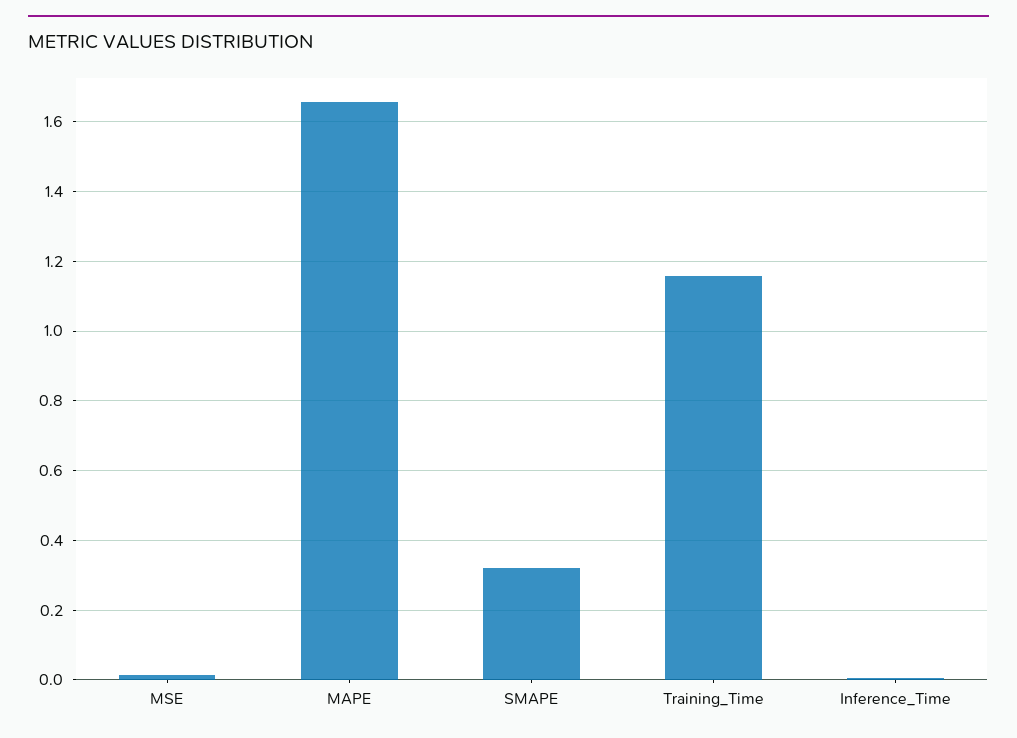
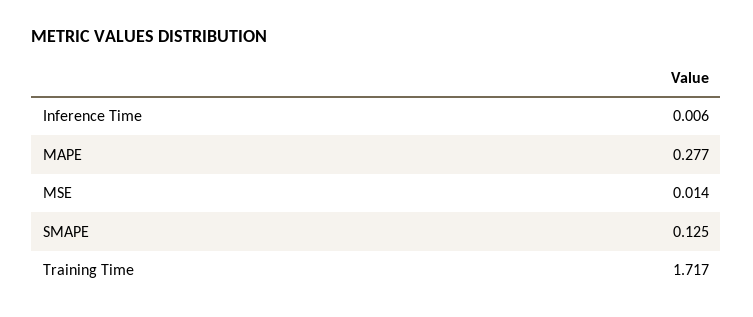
  {
    "MSE": 0.014,
-   "MAPE": 1.66,
+   "MAPE": 0.277,
-   "SMAPE": 0.32,
+   "SMAPE": 0.125,
-   "Training_Time": 1.16,
+   "Training_Time": 1.717,
    "Inference_Time": 0.006
  }

